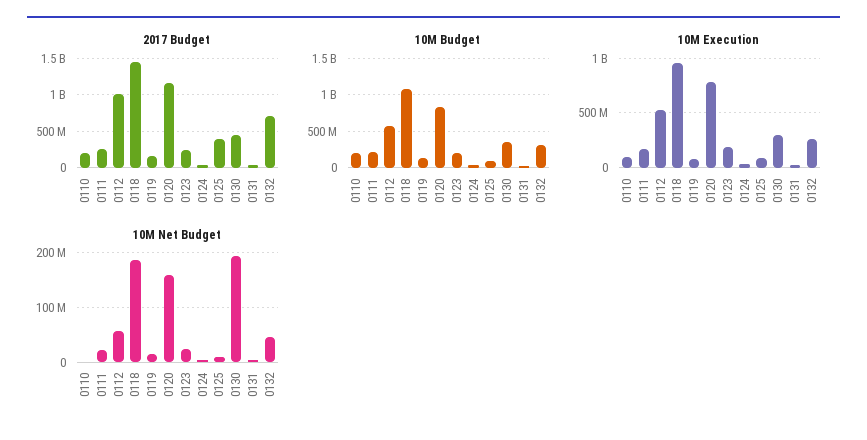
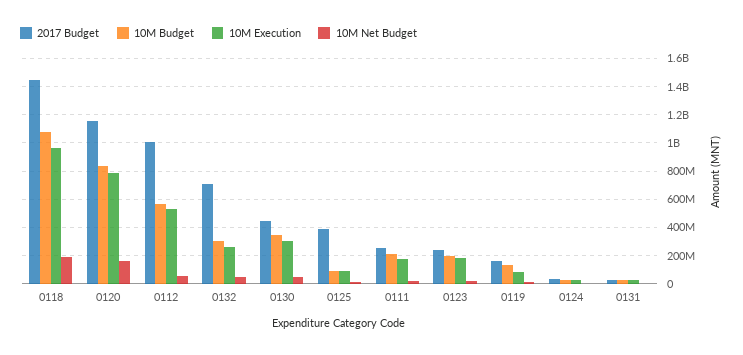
  {
    "2017 Budget": {
-     "0110": 200000000,
      "0111": 250000000,
      "0112": 1000000000,
      "0118": 1450000000,
      "0119": 150000000,
      "0120": 1150000000,
      "0123": 250000000,
      "0124": 50000000,
      "0125": 400000000,
      "0130": 450000000,
      "0131": 50000000,
      "0132": 700000000
    },
    "10M Budget": {
-     "0110": 200000000,
      "0111": 200000000,
      "0112": 550000000,
      "0118": 1100000000,
      "0119": 150000000,
      "0120": 850000000,
      "0123": 200000000,
      "0124": 50000000,
      "0125": 100000000,
      "0130": 350000000,
      "0131": 0,
      "0132": 300000000
    },
    "10M Execution": {
-     "0110": 100000000,
      "0111": 150000000,
      "0112": 550000000,
      "0118": 950000000,
      "0119": 100000000,
      "0120": 800000000,
      "0123": 200000000,
      "0124": 50000000,
      "0125": 100000000,
      "0130": 300000000,
      "0131": 50000000,
      "0132": 250000000
    },
    "10M Net Budget": {
-     "0110": 0,
      "0111": 20000000,
      "0112": 60000000,
      "0118": 180000000,
      "0119": 20000000,
      "0120": 160000000,
      "0123": 20000000,
      "0124": 0,
      "0125": 0,
-     "0130": 200000000,
+     "0130": 50000000,
      "0131": 0,
      "0132": 40000000
    }
  }

